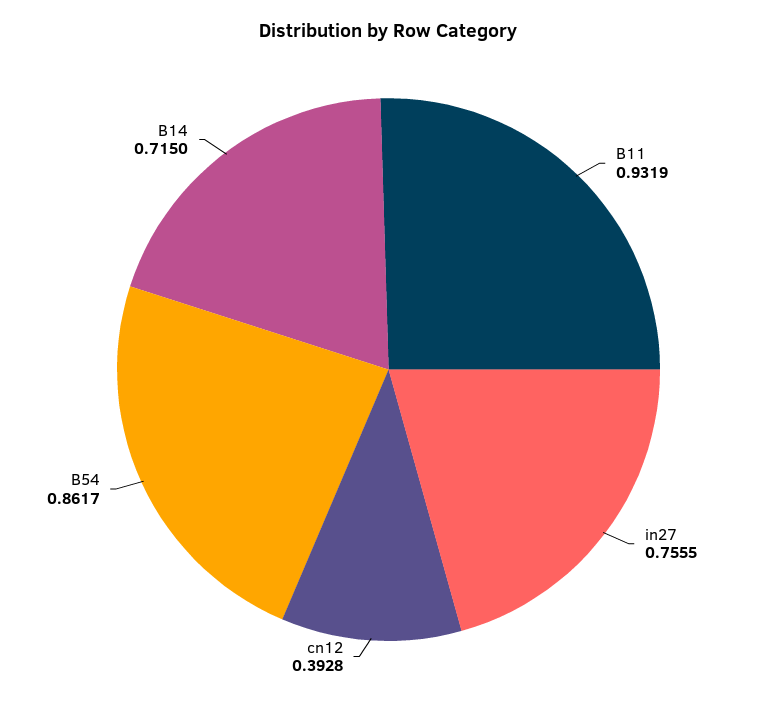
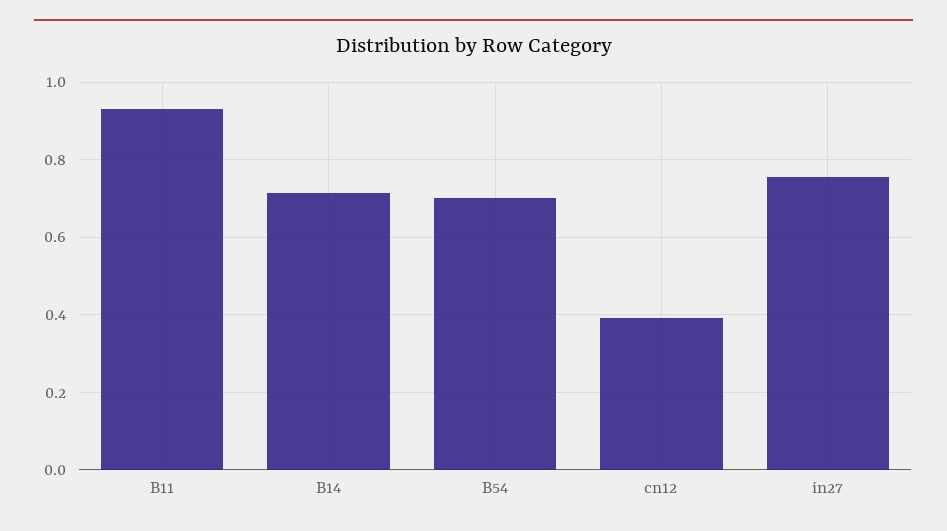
  {
    "B11": 0.9319,
    "in27": 0.7555,
    "cn12": 0.3928,
-   "B54": 0.8617,
+   "B54": 0.7,
    "B14": 0.715
  }

